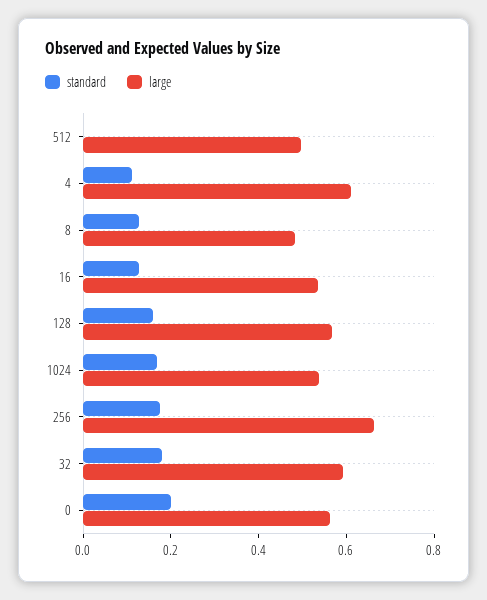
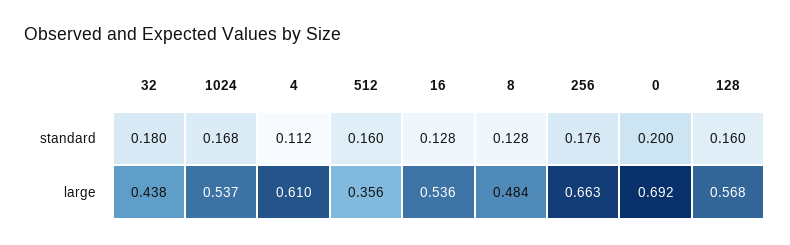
  {
    "standard": {
-     "512": 0,
+     "512": 0.16,
      "4": 0.112,
      "8": 0.128,
      "16": 0.128,
      "128": 0.16,
      "1024": 0.168,
      "256": 0.176,
      "32": 0.18,
      "0": 0.2
    },
    "large": {
-     "512": 0.5,
+     "512": 0.356,
      "4": 0.61,
      "8": 0.484,
      "16": 0.536,
      "128": 0.568,
      "1024": 0.537,
      "256": 0.663,
-     "32": 0.6,
+     "32": 0.438,
-     "0": 0.55
+     "0": 0.692
    }
  }

